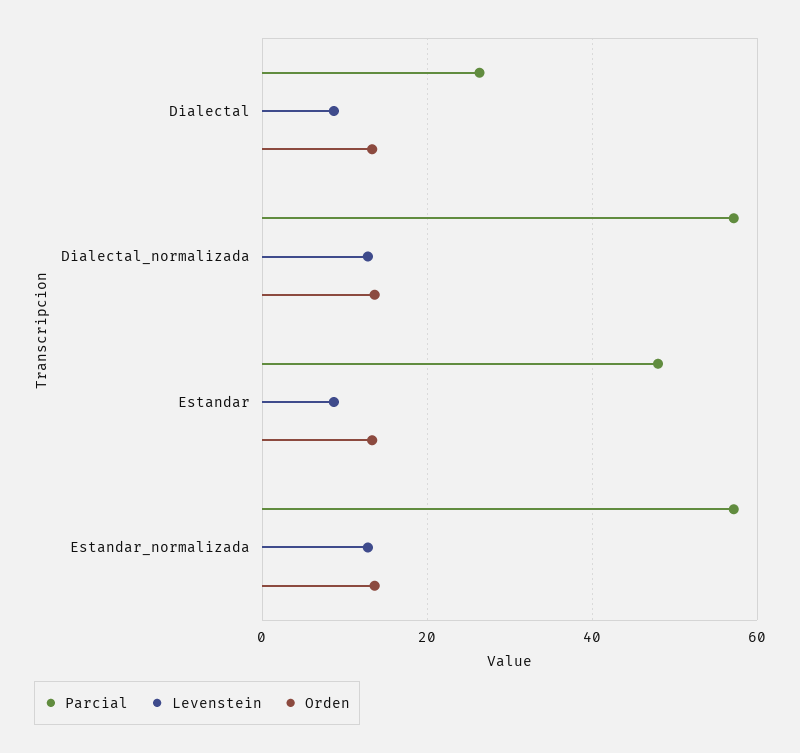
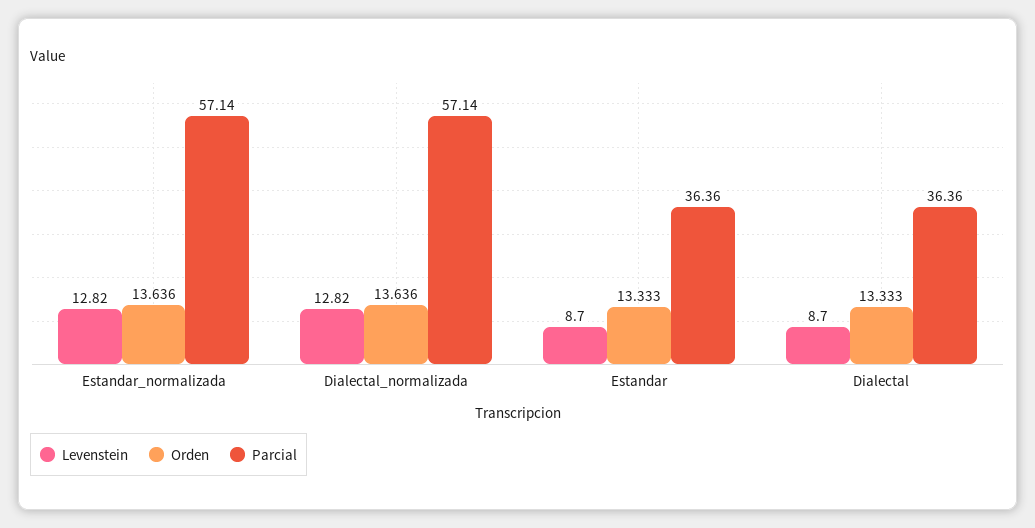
  {
    "Parcial": {
-     "Dialectal": 26,
+     "Dialectal": 36.36,
      "Dialectal_normalizada": 57.14,
-     "Estandar": 48,
+     "Estandar": 36.36,
      "Estandar_normalizada": 57.14
    },
    "Levenstein": {
      "Dialectal": 8.7,
      "Dialectal_normalizada": 12.82,
      "Estandar": 8.7,
      "Estandar_normalizada": 12.82
    },
    "Orden": {
      "Dialectal": 13.333,
      "Dialectal_normalizada": 13.636,
      "Estandar": 13.333,
      "Estandar_normalizada": 13.636
    }
  }

